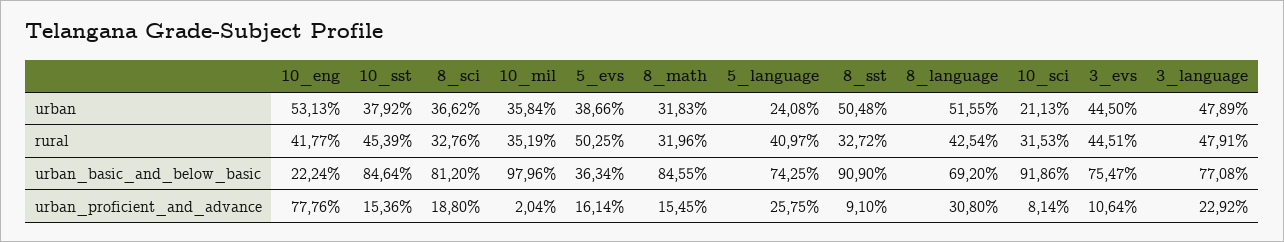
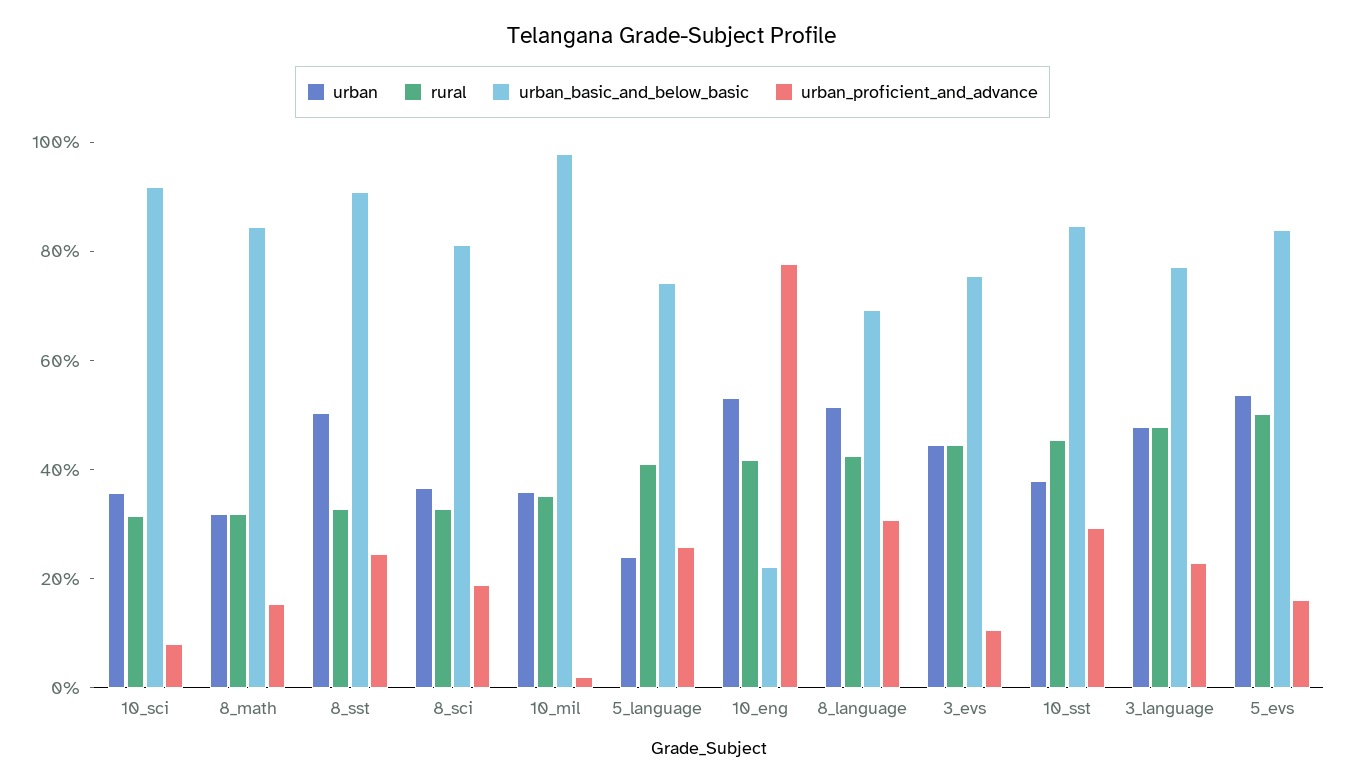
  {
    "urban": {
      "10_eng": 53.13,
      "10_sst": 37.92,
      "8_sci": 36.62,
      "10_mil": 35.84,
-     "5_evs": 38.66,
+     "5_evs": 55,
      "8_math": 31.83,
      "5_language": 24.08,
      "8_sst": 50.48,
      "8_language": 51.55,
-     "10_sci": 21.13,
+     "10_sci": 35,
      "3_evs": 44.5,
      "3_language": 47.89
    },
    "rural": {
      "10_eng": 41.77,
      "10_sst": 45.39,
      "8_sci": 32.76,
      "10_mil": 35.19,
      "5_evs": 50.25,
      "8_math": 31.96,
      "5_language": 40.97,
      "8_sst": 32.72,
      "8_language": 42.54,
      "10_sci": 31.53,
      "3_evs": 44.51,
      "3_language": 47.91
    },
    "urban_basic_and_below_basic": {
      "10_eng": 22.24,
      "10_sst": 84.64,
      "8_sci": 81.2,
      "10_mil": 97.96,
-     "5_evs": 36.34,
+     "5_evs": 85,
      "8_math": 84.55,
      "5_language": 74.25,
      "8_sst": 90.9,
      "8_language": 69.2,
      "10_sci": 91.86,
      "3_evs": 75.47,
      "3_language": 77.08
    },
    "urban_proficient_and_advance": {
      "10_eng": 77.76,
-     "10_sst": 15.36,
+     "10_sst": 30,
      "8_sci": 18.8,
      "10_mil": 2.04,
      "5_evs": 16.14,
      "8_math": 15.45,
      "5_language": 25.75,
-     "8_sst": 9.1,
+     "8_sst": 25,
      "8_language": 30.8,
      "10_sci": 8.14,
      "3_evs": 10.64,
      "3_language": 22.92
    }
  }

